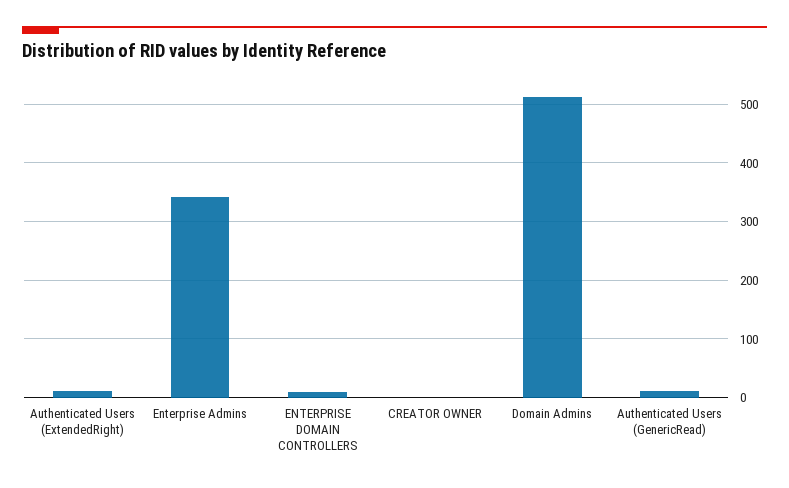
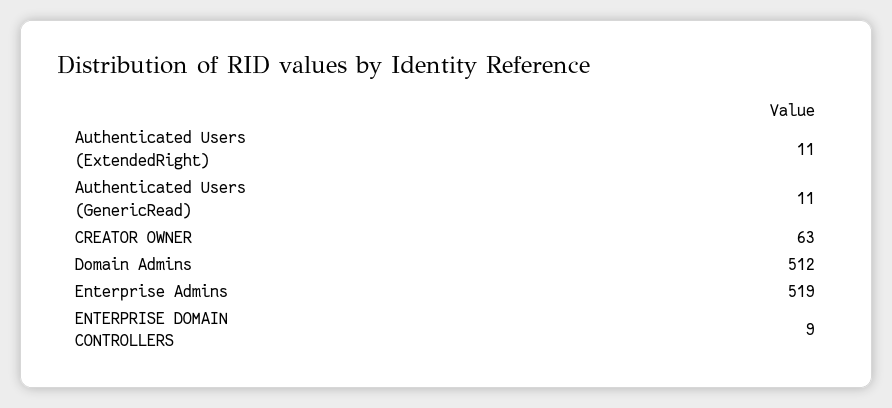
  {
    "Authenticated Users (ExtendedRight)": 11,
-   "Enterprise Admins": 340,
+   "Enterprise Admins": 519,
    "ENTERPRISE DOMAIN CONTROLLERS": 9,
-   "CREATOR OWNER": 0,
+   "CREATOR OWNER": 63,
    "Domain Admins": 512,
    "Authenticated Users (GenericRead)": 11
  }

